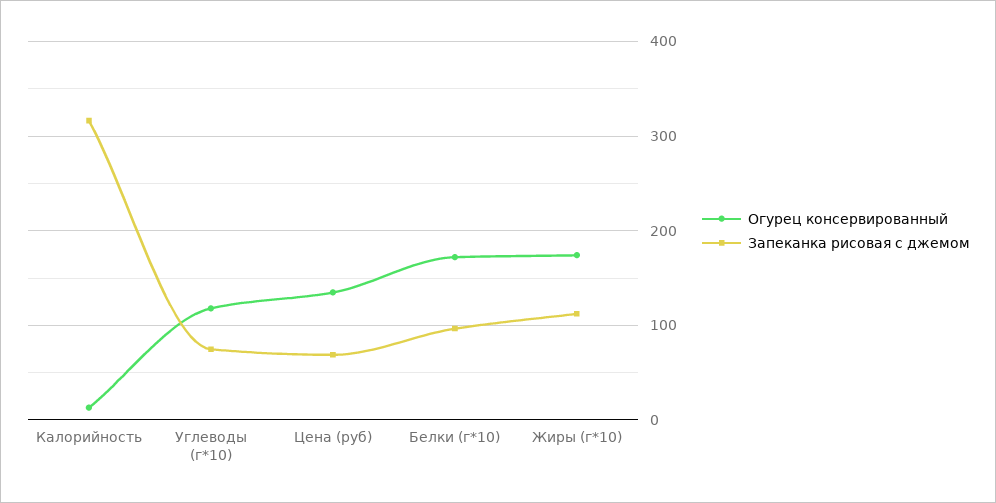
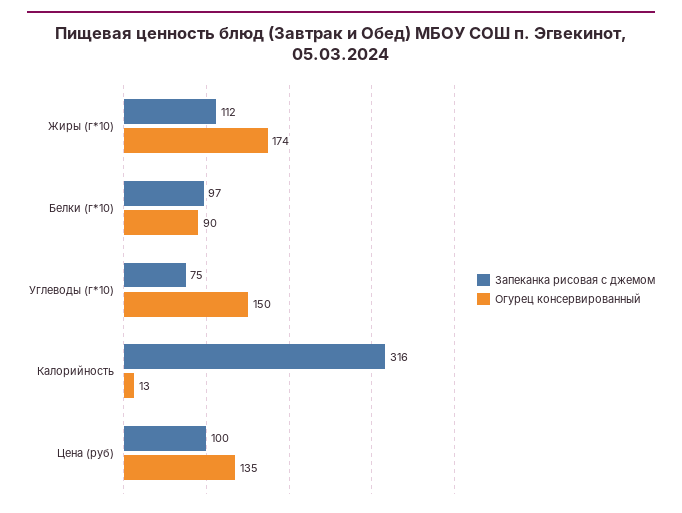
  {
    "Огурец консервированный": {
      "Калорийность": 13,
-     "Углеводы (г*10)": 120,
+     "Углеводы (г*10)": 150,
      "Цена (руб)": 135,
-     "Белки (г*10)": 170,
+     "Белки (г*10)": 90,
      "Жиры (г*10)": 174
    },
    "Запеканка рисовая с джемом": {
      "Калорийность": 316,
      "Углеводы (г*10)": 75,
-     "Цена (руб)": 70,
+     "Цена (руб)": 100,
      "Белки (г*10)": 97,
      "Жиры (г*10)": 112
    }
  }

